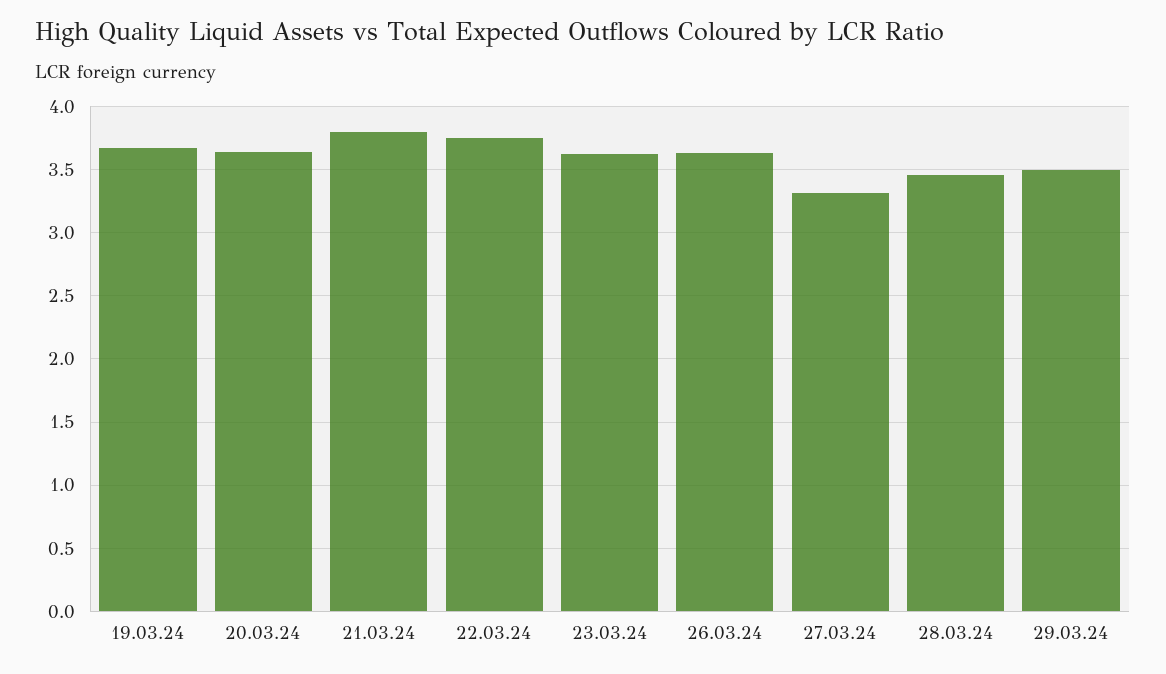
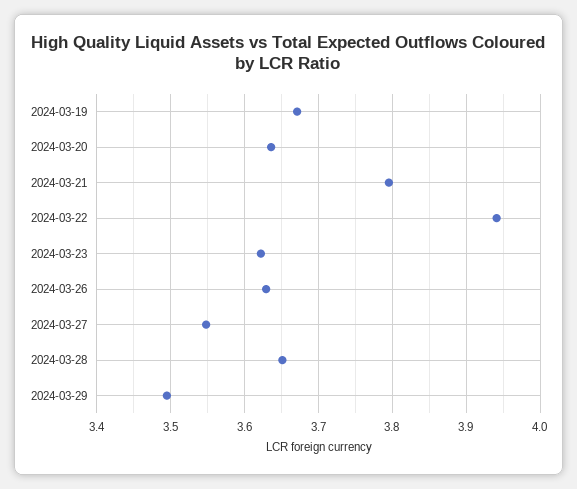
  {
    "19.03.24": 3.67,
    "20.03.24": 3.64,
    "21.03.24": 3.8,
-   "22.03.24": 3.75,
+   "22.03.24": 3.94,
    "23.03.24": 3.62,
    "26.03.24": 3.63,
-   "27.03.24": 3.3,
+   "27.03.24": 3.55,
-   "28.03.24": 3.45,
+   "28.03.24": 3.65,
    "29.03.24": 3.5
  }

